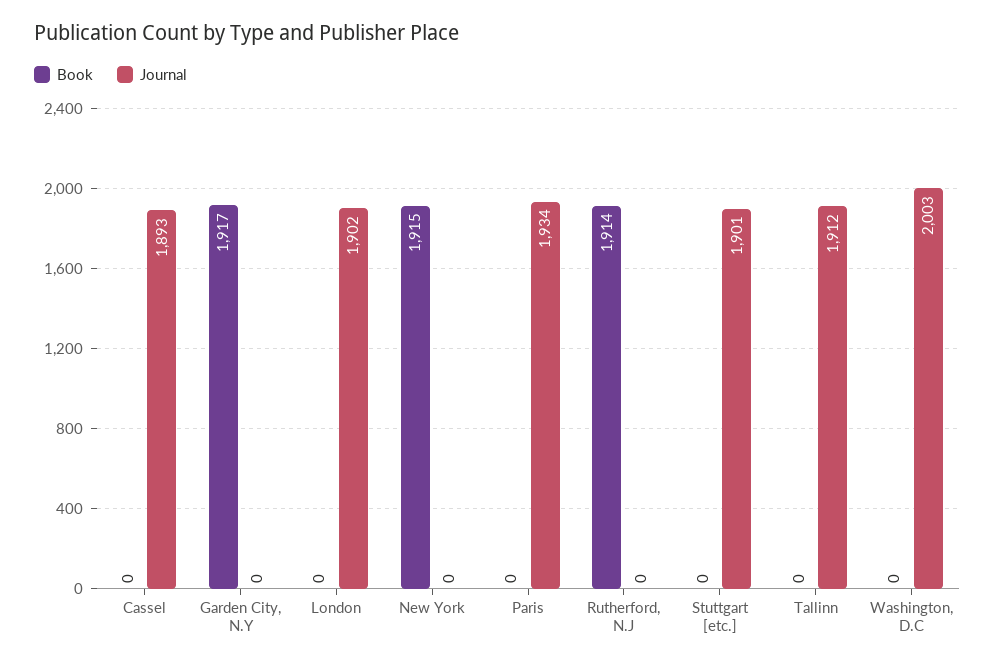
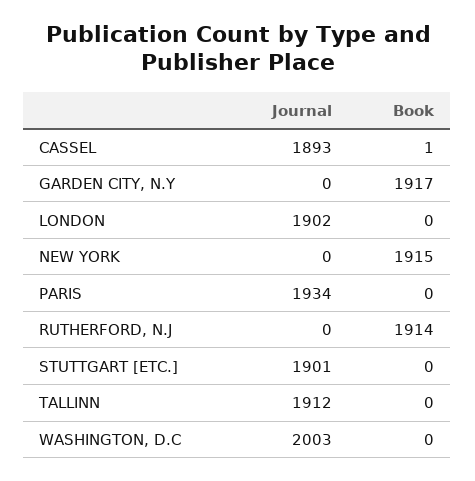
  {
    "Book": {
-     "Cassel": 0,
+     "Cassel": 1,
      "Garden City, N.Y": 1917,
      "London": 0,
      "New York": 1915,
      "Paris": 0,
      "Rutherford, N.J": 1914,
      "Stuttgart [etc.]": 0,
      "Tallinn": 0,
      "Washington, D.C": 0
    },
    "Journal": {
      "Cassel": 1893,
      "Garden City, N.Y": 0,
      "London": 1902,
      "New York": 0,
      "Paris": 1934,
      "Rutherford, N.J": 0,
      "Stuttgart [etc.]": 1901,
      "Tallinn": 1912,
      "Washington, D.C": 2003
    }
  }

